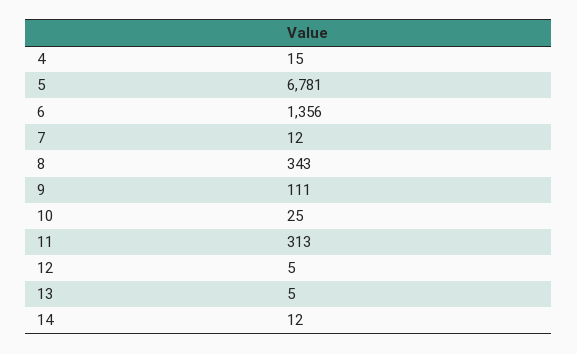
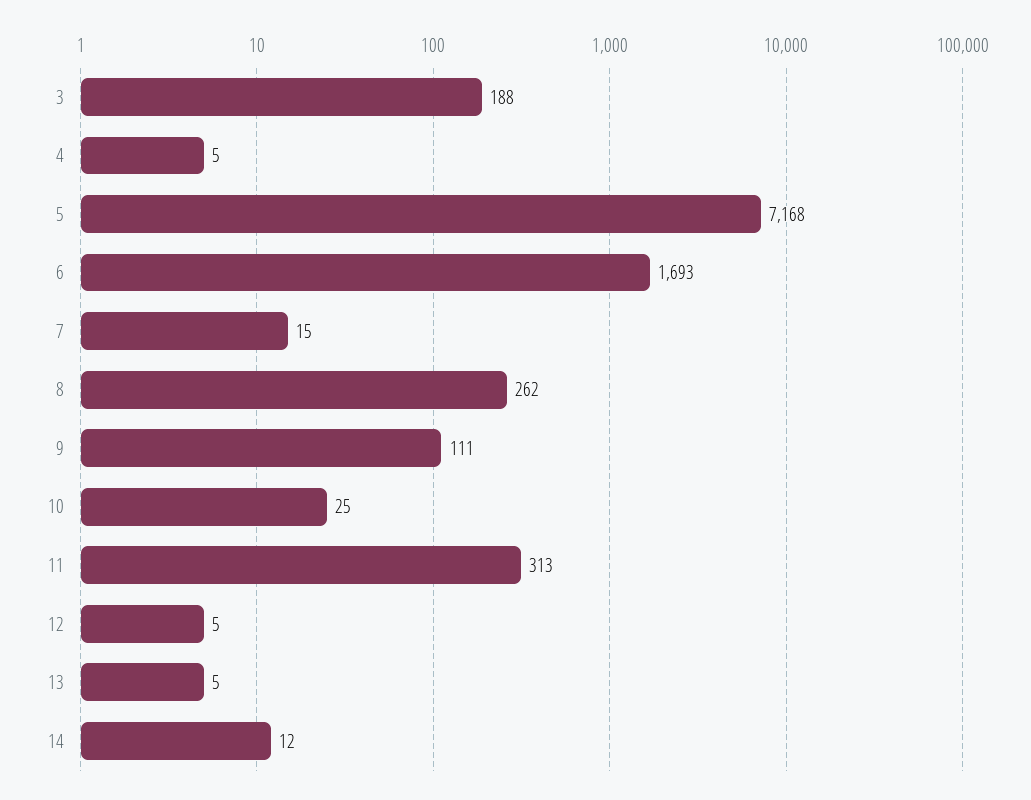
  {
-   "4": 15,
+   "4": 5,
-   "5": 6781,
+   "5": 7168,
-   "6": 1356,
+   "6": 1693,
-   "7": 12,
+   "7": 15,
-   "8": 343,
+   "8": 262,
    "9": 111,
    "10": 25,
    "11": 313,
    "12": 5,
    "13": 5,
-   "14": 12
+   "14": 12,
+   "3": 188
  }

